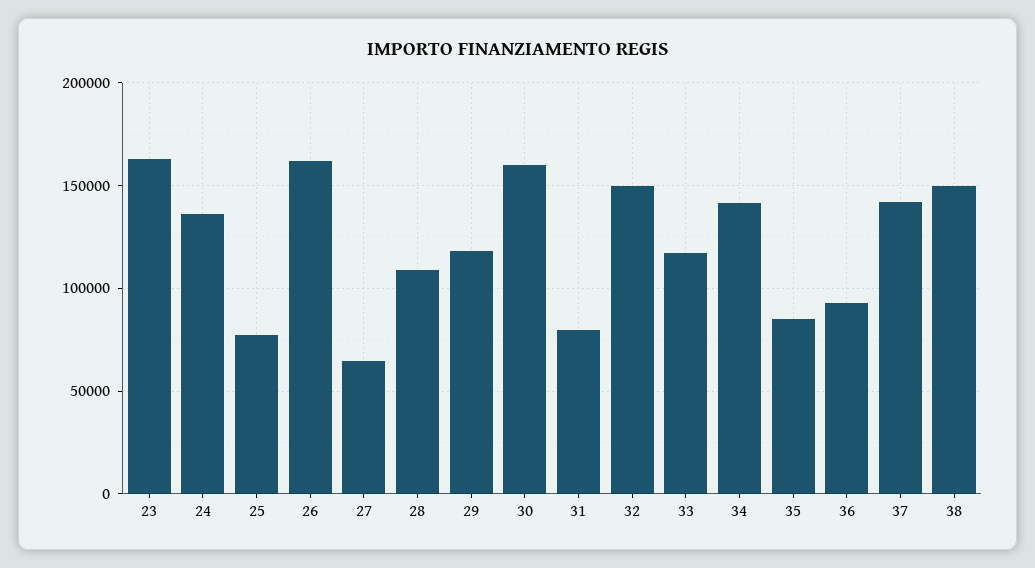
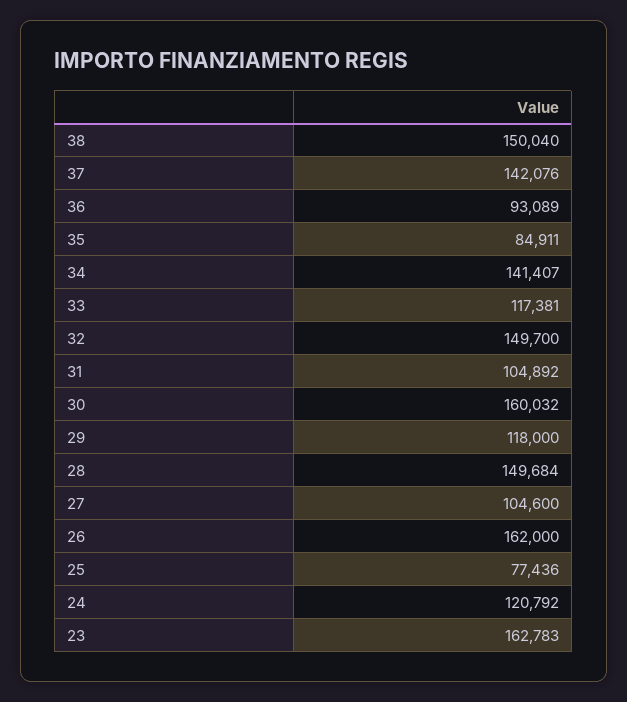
  {
    "23": 162783,
-   "24": 135000,
+   "24": 120792,
    "25": 77436,
    "26": 162000,
-   "27": 65000,
+   "27": 104600,
-   "28": 110000,
+   "28": 149684,
    "29": 118000,
    "30": 160032,
-   "31": 80000,
+   "31": 104892,
    "32": 149700,
    "33": 117381,
    "34": 141407,
    "35": 84911,
    "36": 93089,
    "37": 142076,
    "38": 150040
  }

